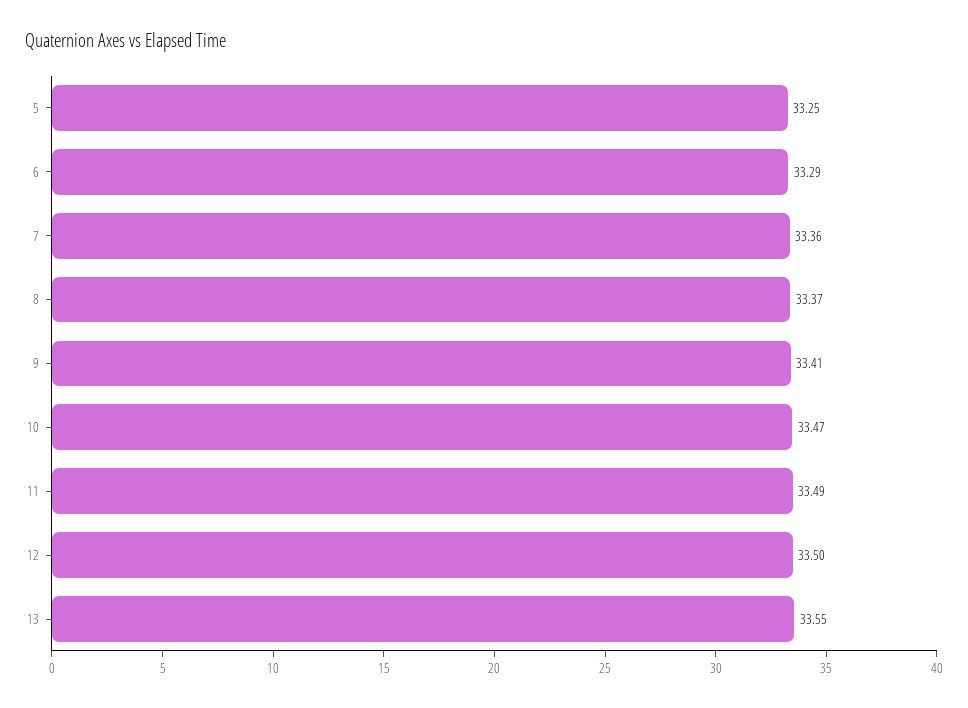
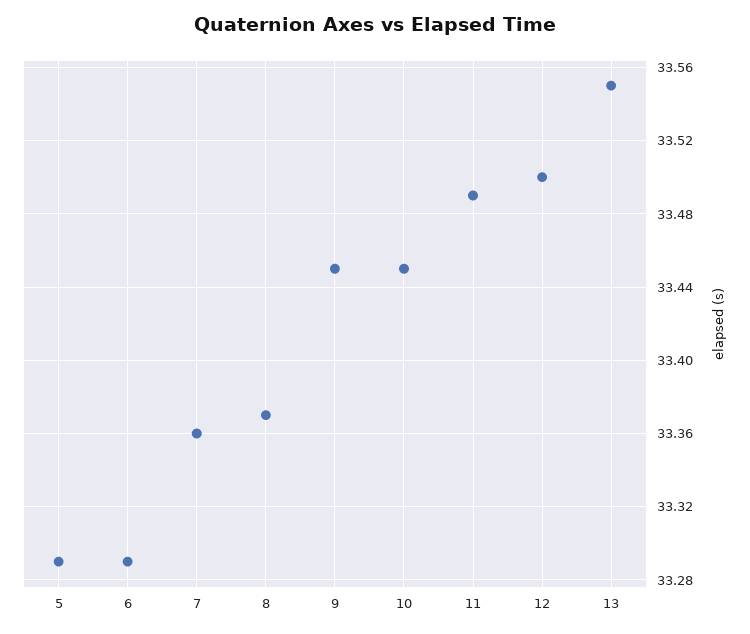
  {
-   "5": 33.25,
+   "5": 33.29,
    "6": 33.29,
    "7": 33.36,
    "8": 33.37,
-   "9": 33.41,
+   "9": 33.45,
-   "10": 33.47,
+   "10": 33.45,
    "11": 33.49,
    "12": 33.5,
    "13": 33.55
  }

